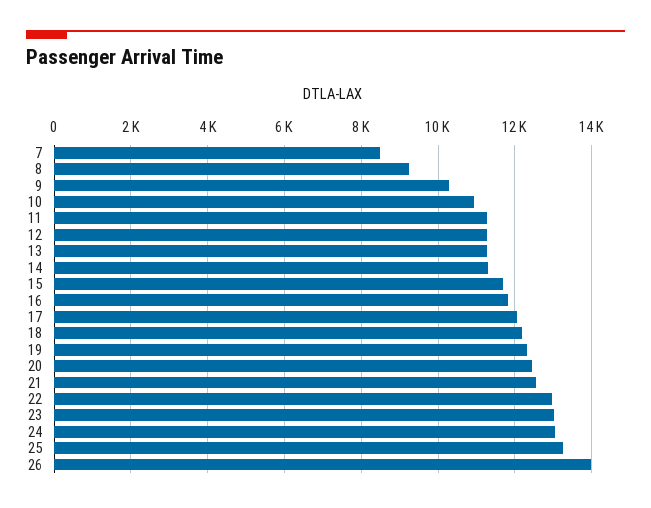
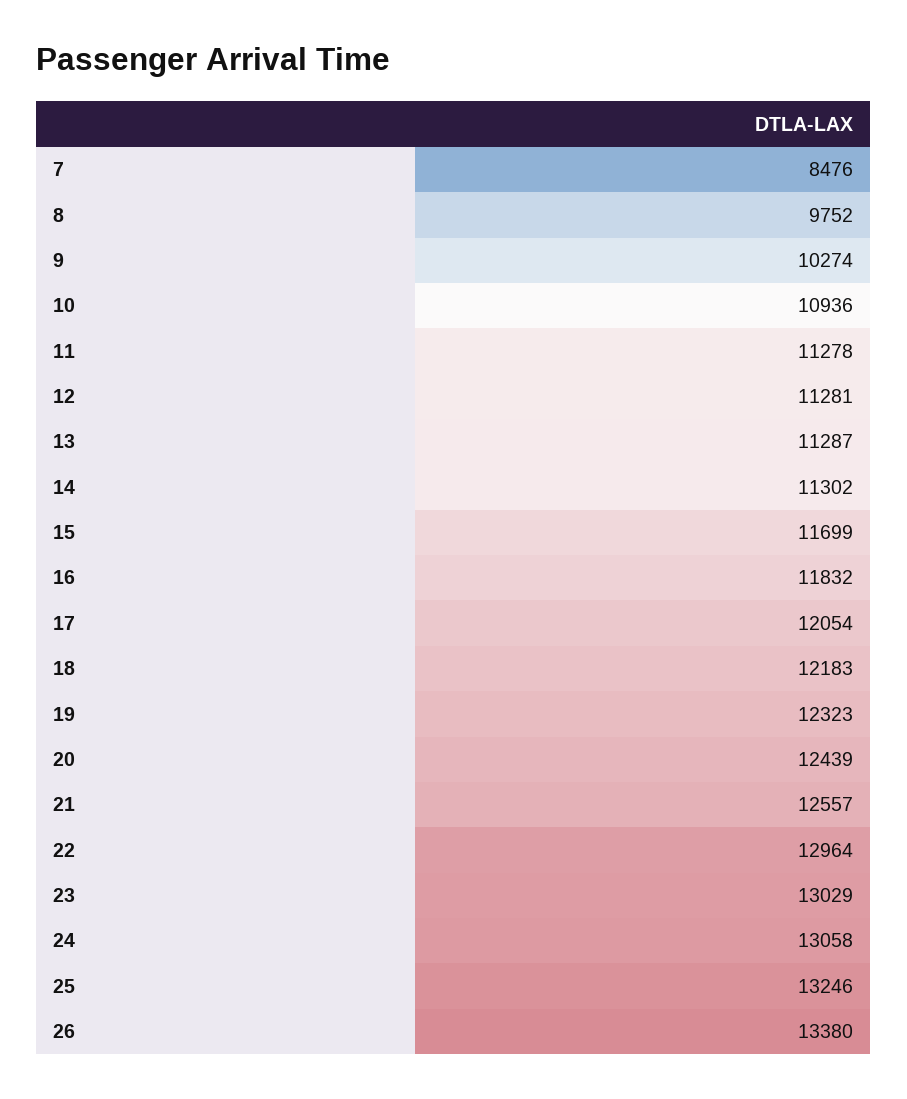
  {
    "7": 8476,
-   "8": 9200,
+   "8": 9752,
    "9": 10274,
    "10": 10936,
    "11": 11278,
    "12": 11281,
    "13": 11287,
    "14": 11302,
    "15": 11699,
    "16": 11832,
    "17": 12054,
    "18": 12183,
    "19": 12323,
    "20": 12439,
    "21": 12557,
    "22": 12964,
    "23": 13029,
    "24": 13058,
    "25": 13246,
-   "26": 14000
+   "26": 13380
  }

